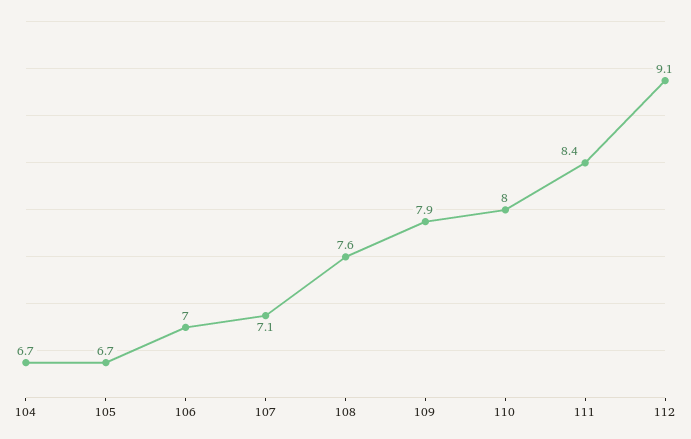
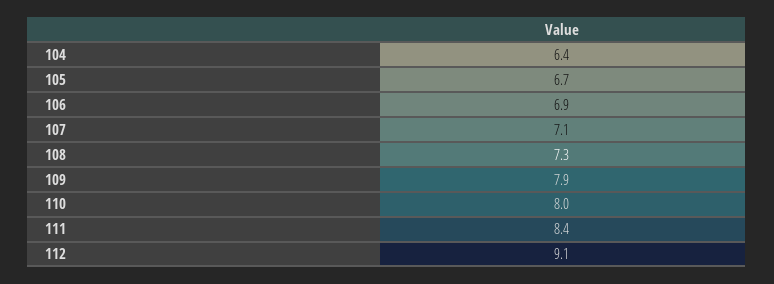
  {
-   "104": 6.7,
+   "104": 6.4,
    "105": 6.7,
-   "106": 7,
+   "106": 6.9,
    "107": 7.1,
-   "108": 7.6,
+   "108": 7.3,
    "109": 7.9,
    "110": 8,
    "111": 8.4,
    "112": 9.1
  }

